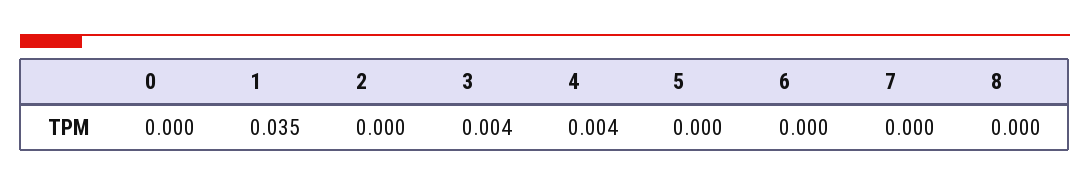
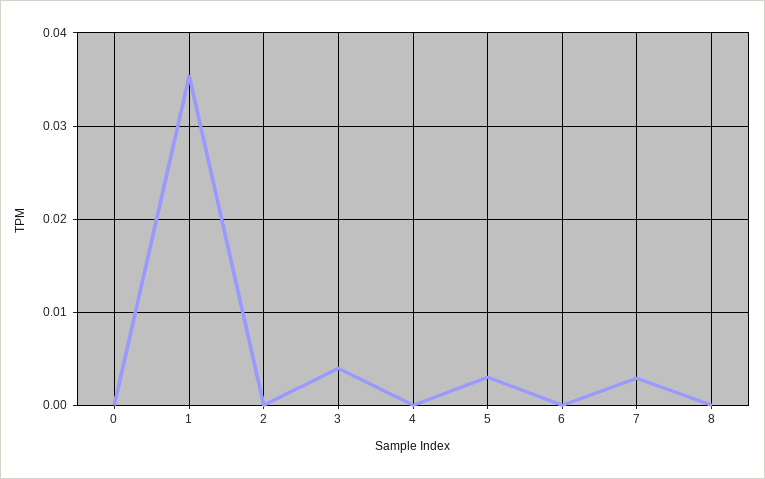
  {
    "0": 0,
    "1": 0.035,
    "2": 0,
    "3": 0.004,
-   "4": 0.004,
+   "4": 0,
-   "5": 0,
+   "5": 0.003,
    "6": 0,
-   "7": 0,
+   "7": 0.003,
    "8": 0
  }

